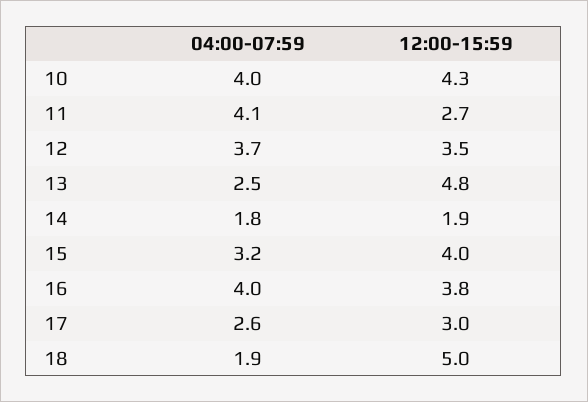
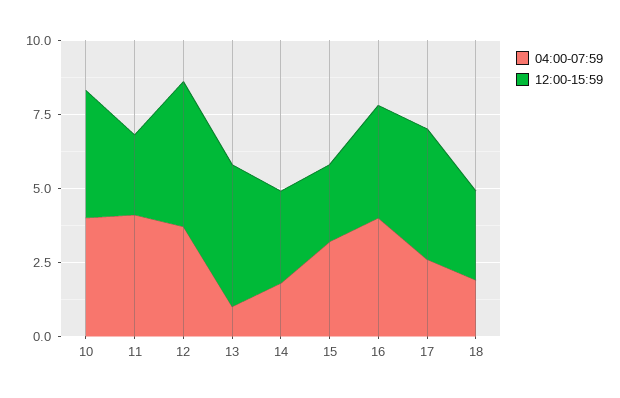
  {
    "04:00-07:59": {
      "10": 4,
      "11": 4.1,
      "12": 3.7,
-     "13": 2.5,
+     "13": 1,
      "14": 1.8,
      "15": 3.2,
      "16": 4,
      "17": 2.6,
      "18": 1.9
    },
    "12:00-15:59": {
      "10": 4.3,
      "11": 2.7,
-     "12": 3.5,
+     "12": 5,
      "13": 4.8,
-     "14": 1.9,
+     "14": 3,
-     "15": 4,
+     "15": 2.5,
      "16": 3.8,
-     "17": 3,
+     "17": 4.5,
-     "18": 5
+     "18": 3
    }
  }

